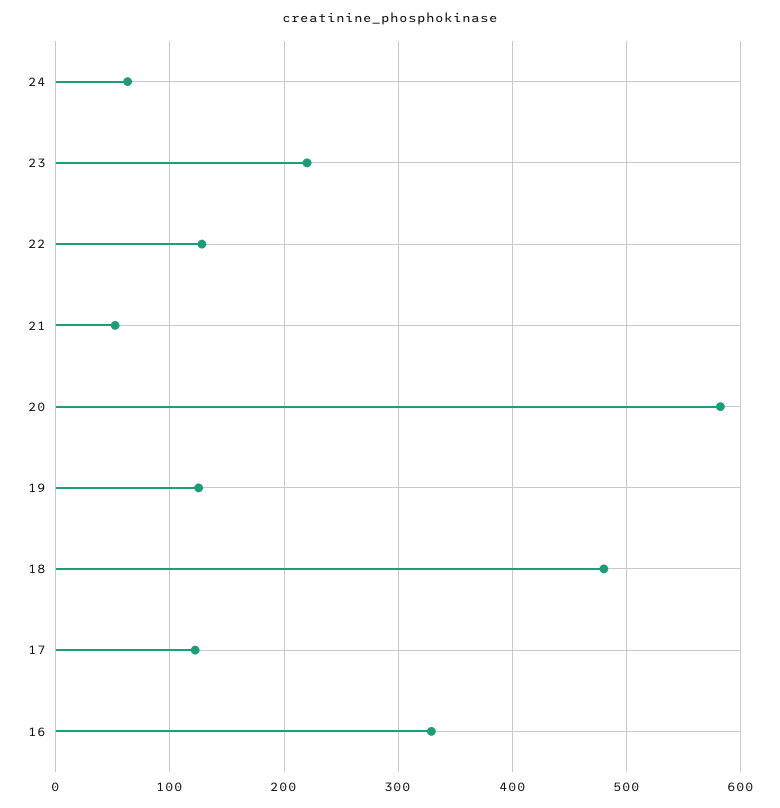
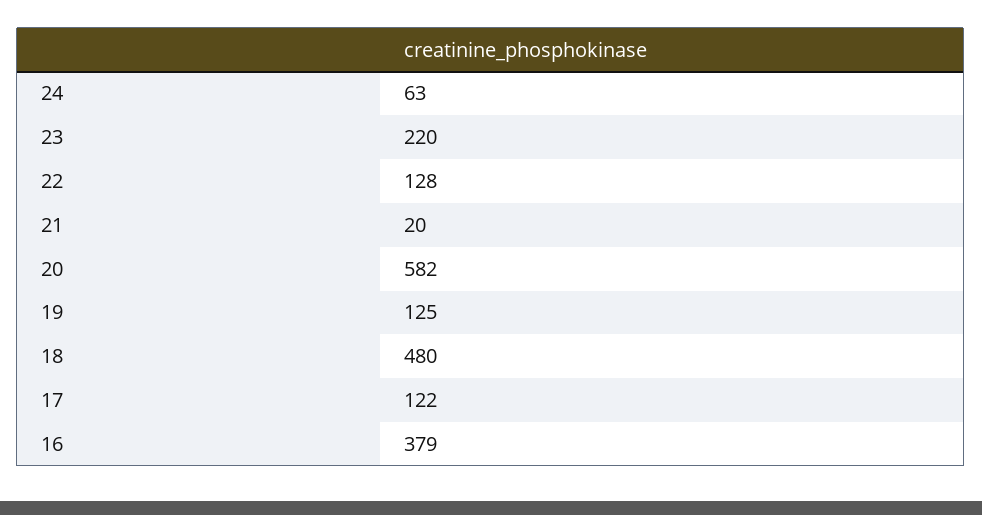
  {
    "24": 63,
    "23": 220,
    "22": 128,
-   "21": 50,
+   "21": 20,
    "20": 582,
    "19": 125,
    "18": 480,
    "17": 122,
-   "16": 330
+   "16": 379
  }

